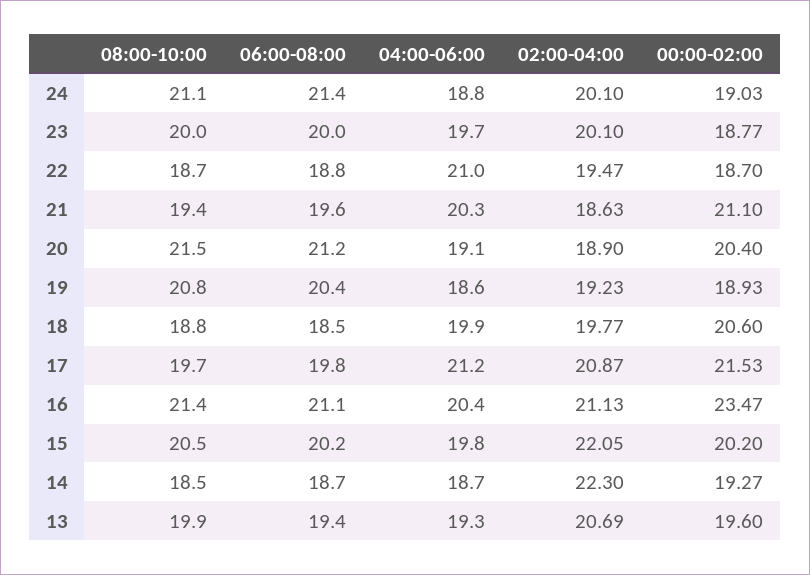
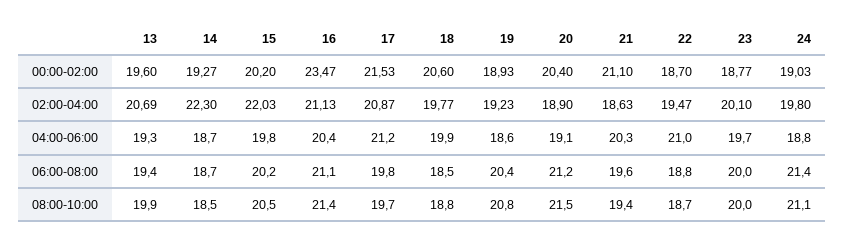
  {
    "08:00-10:00": {
      "24": 21.1,
      "23": 20,
      "22": 18.7,
      "21": 19.4,
      "20": 21.5,
      "19": 20.8,
      "18": 18.8,
      "17": 19.7,
      "16": 21.4,
      "15": 20.5,
      "14": 18.5,
      "13": 19.9
    },
    "06:00-08:00": {
      "24": 21.4,
      "23": 20,
      "22": 18.8,
      "21": 19.6,
      "20": 21.2,
      "19": 20.4,
      "18": 18.5,
      "17": 19.8,
      "16": 21.1,
      "15": 20.2,
      "14": 18.7,
      "13": 19.4
    },
    "04:00-06:00": {
      "24": 18.8,
      "23": 19.7,
      "22": 21,
      "21": 20.3,
      "20": 19.1,
      "19": 18.6,
      "18": 19.9,
      "17": 21.2,
      "16": 20.4,
      "15": 19.8,
      "14": 18.7,
      "13": 19.3
    },
    "02:00-04:00": {
-     "24": 20.1,
+     "24": 19.8,
      "23": 20.1,
      "22": 19.47,
      "21": 18.63,
      "20": 18.9,
      "19": 19.23,
      "18": 19.77,
      "17": 20.87,
      "16": 21.13,
-     "15": 22.05,
+     "15": 22.03,
      "14": 22.3,
      "13": 20.69
    },
    "00:00-02:00": {
      "24": 19.03,
      "23": 18.77,
      "22": 18.7,
      "21": 21.1,
      "20": 20.4,
      "19": 18.93,
      "18": 20.6,
      "17": 21.53,
      "16": 23.47,
      "15": 20.2,
      "14": 19.27,
      "13": 19.6
    }
  }

